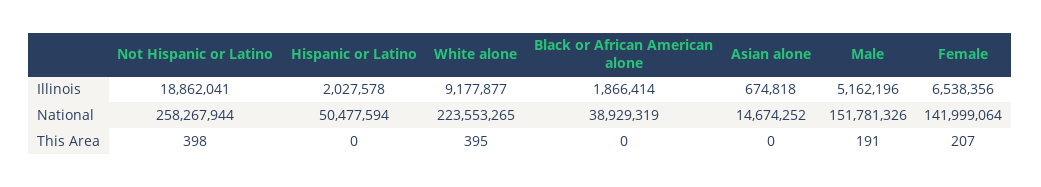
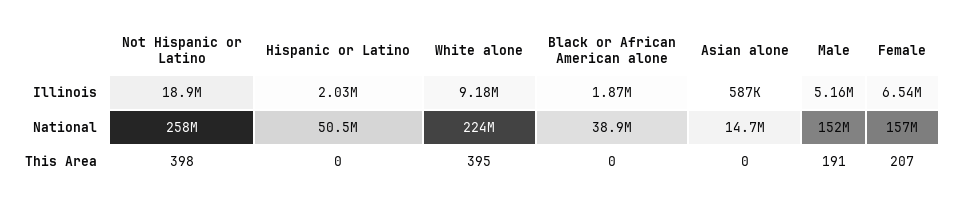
  {
    "Not Hispanic or Latino": {
      "Illinois": 18862041,
      "National": 258267944,
      "This Area": 398
    },
    "Hispanic or Latino": {
      "Illinois": 2027578,
      "National": 50477594,
      "This Area": 0
    },
    "White alone": {
      "Illinois": 9177877,
      "National": 223553265,
      "This Area": 395
    },
    "Black or African American alone": {
      "Illinois": 1866414,
      "National": 38929319,
      "This Area": 0
    },
    "Asian alone": {
-     "Illinois": 674818,
+     "Illinois": 587000,
      "National": 14674252,
      "This Area": 0
    },
    "Male": {
      "Illinois": 5162196,
      "National": 151781326,
      "This Area": 191
    },
    "Female": {
      "Illinois": 6538356,
-     "National": 141999064,
+     "National": 157000000,
      "This Area": 207
    }
  }

